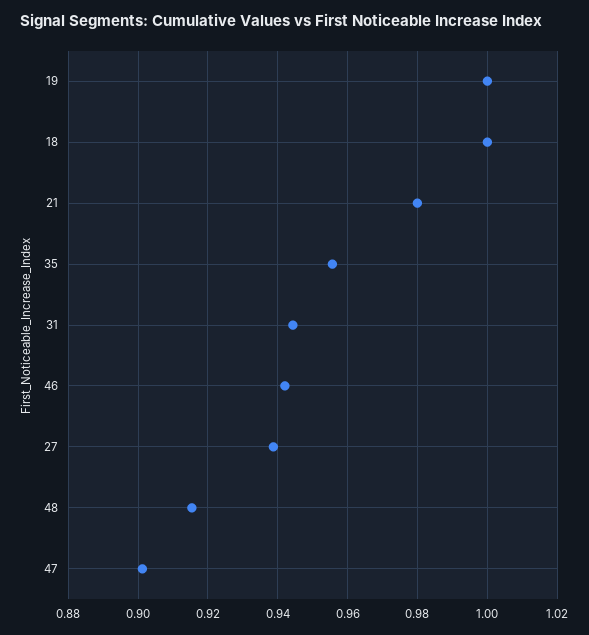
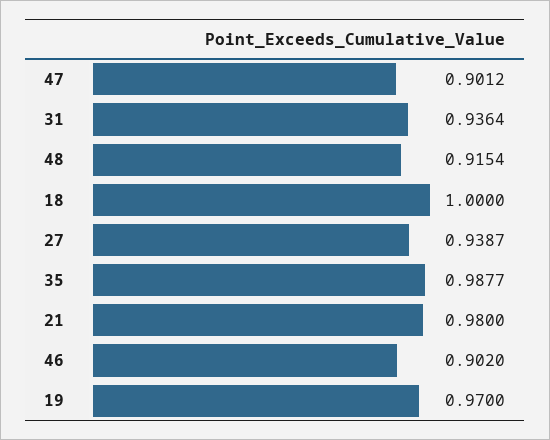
  {
-   "19": 1,
+   "19": 0.97,
    "18": 1,
    "21": 0.98,
-   "35": 0.956,
+   "35": 0.9877,
-   "31": 0.944,
+   "31": 0.9364,
-   "46": 0.942,
+   "46": 0.902,
    "27": 0.9387,
    "48": 0.9154,
    "47": 0.9012
  }

